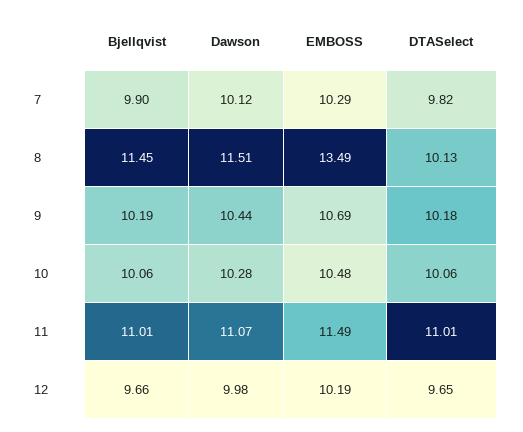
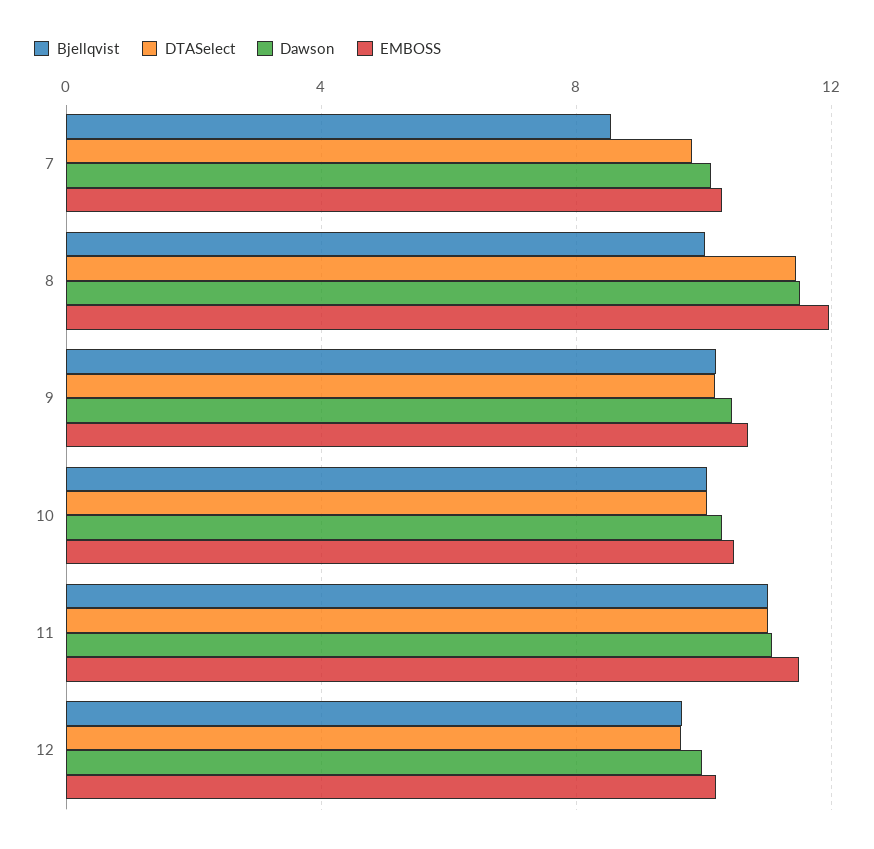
  {
    "Bjellqvist": {
-     "7": 9.9,
+     "7": 8.5,
-     "8": 11.45,
+     "8": 10,
      "9": 10.19,
      "10": 10.06,
      "11": 11.01,
      "12": 9.66
    },
    "Dawson": {
      "7": 10.12,
      "8": 11.51,
      "9": 10.44,
      "10": 10.28,
      "11": 11.07,
      "12": 9.98
    },
    "EMBOSS": {
      "7": 10.29,
-     "8": 13.49,
+     "8": 12,
      "9": 10.69,
      "10": 10.48,
      "11": 11.49,
      "12": 10.19
    },
    "DTASelect": {
      "7": 9.82,
-     "8": 10.13,
+     "8": 11.5,
      "9": 10.18,
      "10": 10.06,
      "11": 11.01,
      "12": 9.65
    }
  }

